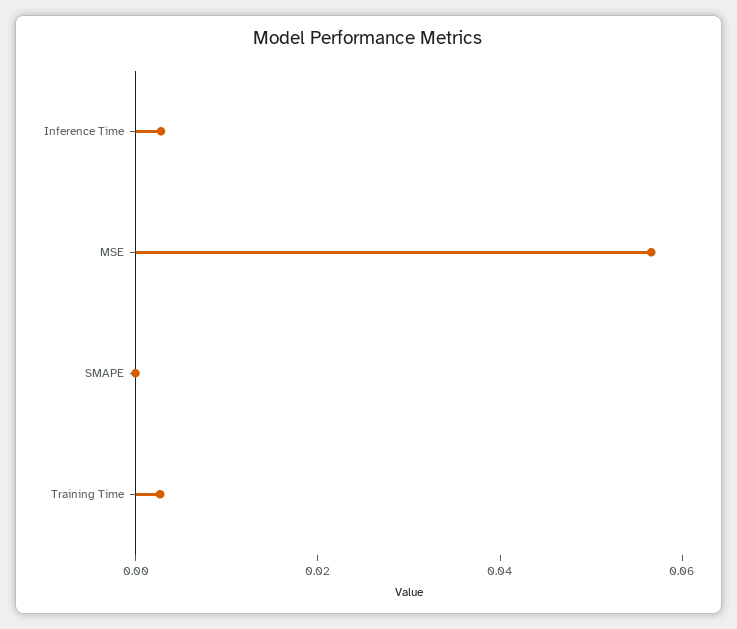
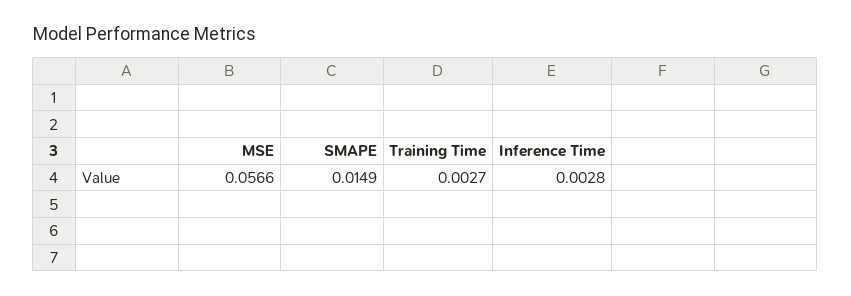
  {
    "Inference Time": 0.0028,
    "MSE": 0.0566,
-   "SMAPE": 0,
+   "SMAPE": 0.0149,
    "Training Time": 0.0027
  }

